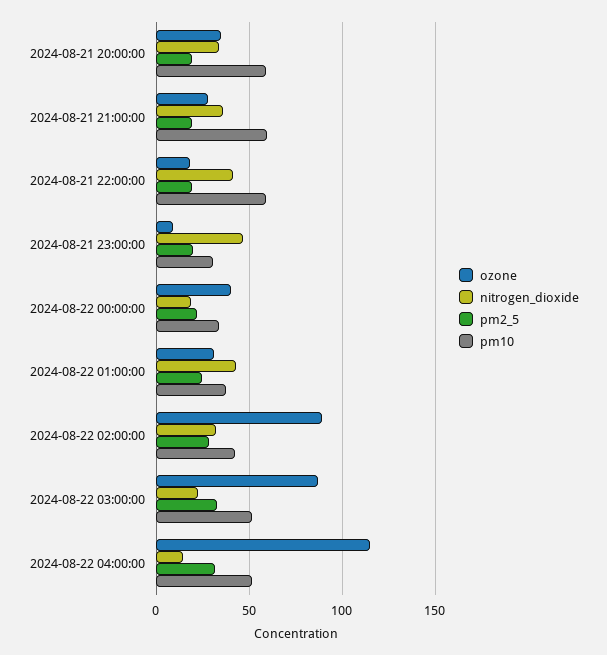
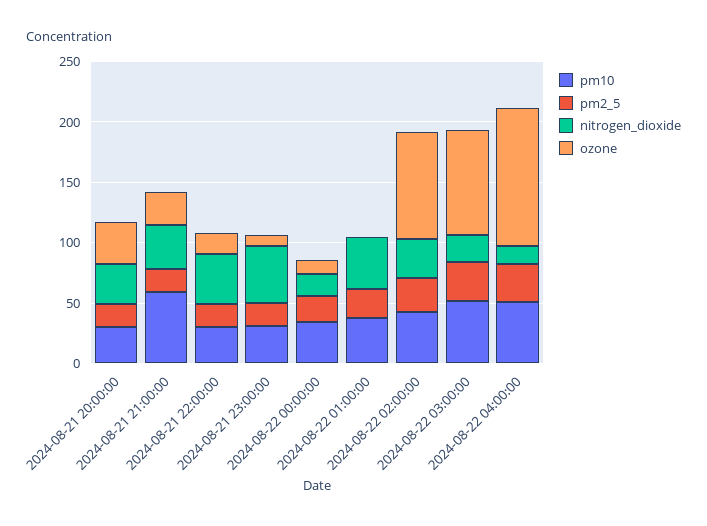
  {
    "ozone": {
      "2024-08-21 20:00:00": 35,
      "2024-08-21 21:00:00": 30,
      "2024-08-21 22:00:00": 20,
      "2024-08-21 23:00:00": 10,
-     "2024-08-22 00:00:00": 40,
+     "2024-08-22 00:00:00": 10,
-     "2024-08-22 01:00:00": 30,
+     "2024-08-22 01:00:00": 0,
      "2024-08-22 02:00:00": 90,
      "2024-08-22 03:00:00": 85,
      "2024-08-22 04:00:00": 115
    },
    "nitrogen_dioxide": {
      "2024-08-21 20:00:00": 35,
      "2024-08-21 21:00:00": 35,
      "2024-08-21 22:00:00": 40,
      "2024-08-21 23:00:00": 45,
      "2024-08-22 00:00:00": 20,
      "2024-08-22 01:00:00": 45,
      "2024-08-22 02:00:00": 30,
      "2024-08-22 03:00:00": 20,
      "2024-08-22 04:00:00": 15
    },
    "pm2_5": {
      "2024-08-21 20:00:00": 20,
      "2024-08-21 21:00:00": 20,
      "2024-08-21 22:00:00": 20,
      "2024-08-21 23:00:00": 20,
      "2024-08-22 00:00:00": 20,
      "2024-08-22 01:00:00": 25,
      "2024-08-22 02:00:00": 30,
      "2024-08-22 03:00:00": 35,
      "2024-08-22 04:00:00": 30
    },
    "pm10": {
-     "2024-08-21 20:00:00": 60,
+     "2024-08-21 20:00:00": 30,
      "2024-08-21 21:00:00": 60,
-     "2024-08-21 22:00:00": 60,
+     "2024-08-21 22:00:00": 30,
      "2024-08-21 23:00:00": 30,
      "2024-08-22 00:00:00": 35,
      "2024-08-22 01:00:00": 35,
      "2024-08-22 02:00:00": 45,
      "2024-08-22 03:00:00": 50,
      "2024-08-22 04:00:00": 50
    }
  }

